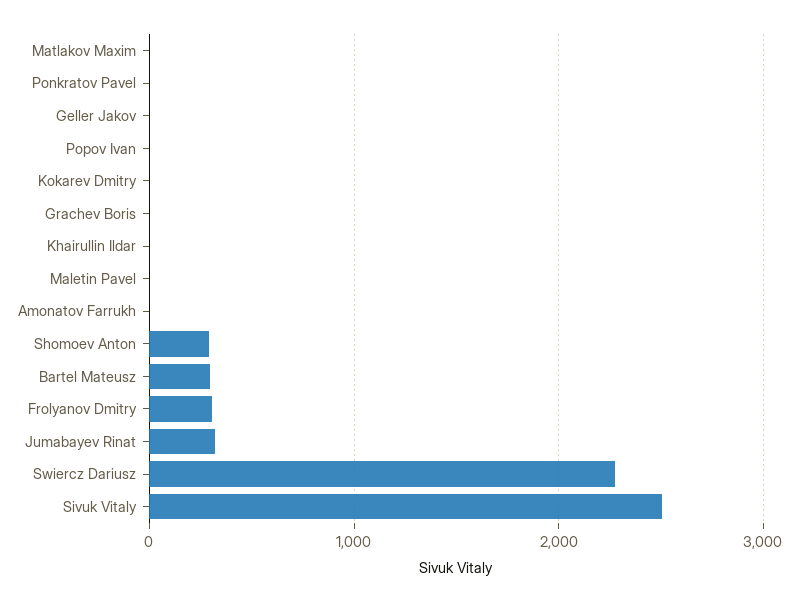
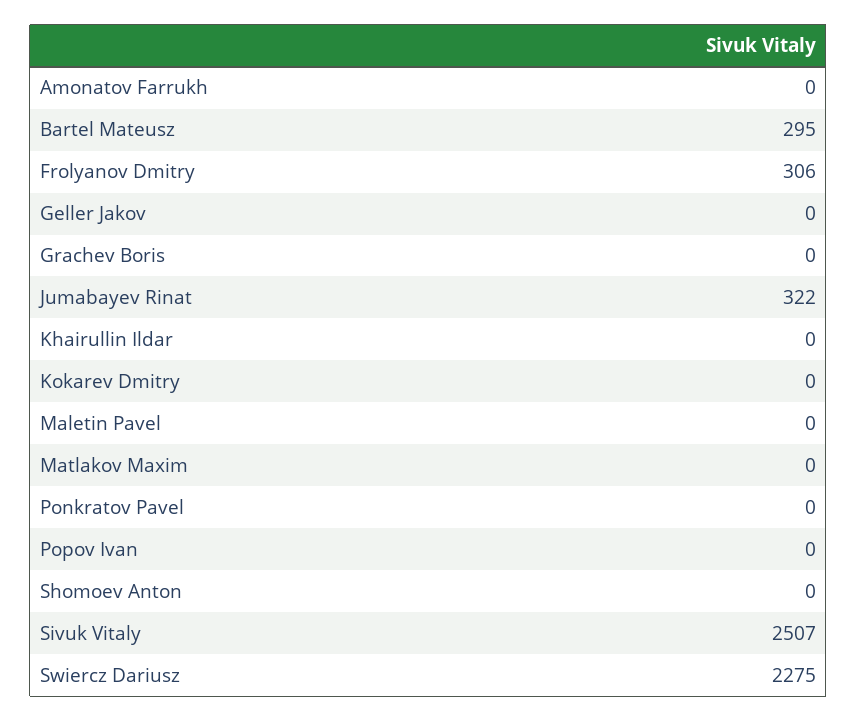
  {
    "Matlakov Maxim": 0,
    "Ponkratov Pavel": 0,
    "Geller Jakov": 0,
    "Popov Ivan": 0,
    "Kokarev Dmitry": 0,
    "Grachev Boris": 0,
    "Khairullin Ildar": 0,
    "Maletin Pavel": 0,
    "Amonatov Farrukh": 0,
-   "Shomoev Anton": 300,
+   "Shomoev Anton": 0,
    "Bartel Mateusz": 295,
    "Frolyanov Dmitry": 306,
    "Jumabayev Rinat": 322,
    "Swiercz Dariusz": 2275,
    "Sivuk Vitaly": 2507
  }

